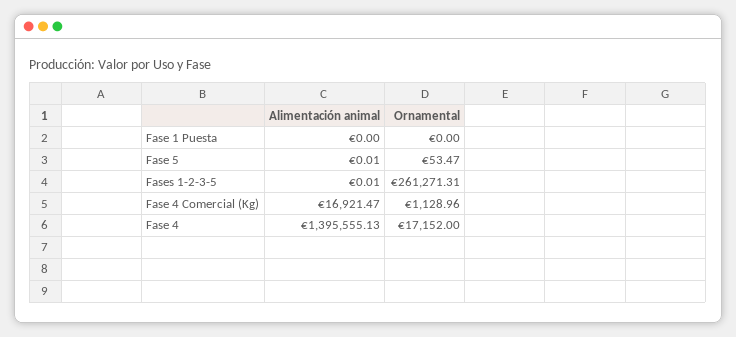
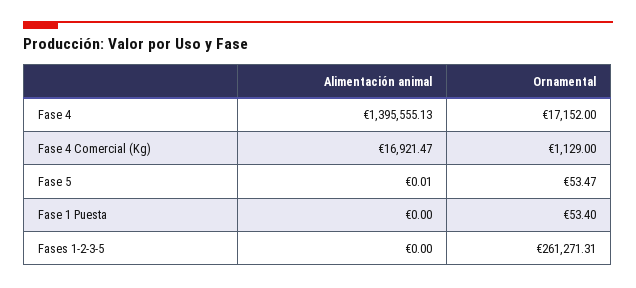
  {
    "Alimentación animal": {
      "Fase 1 Puesta": 0,
      "Fase 5": 0.01,
-     "Fases 1-2-3-5": 0.01,
+     "Fases 1-2-3-5": 0,
      "Fase 4 Comercial (Kg)": 16921.47,
      "Fase 4": 1395555.13
    },
    "Ornamental": {
-     "Fase 1 Puesta": 0,
+     "Fase 1 Puesta": 53.4,
      "Fase 5": 53.47,
      "Fases 1-2-3-5": 261271.31,
-     "Fase 4 Comercial (Kg)": 1128.96,
+     "Fase 4 Comercial (Kg)": 1129,
      "Fase 4": 17152
    }
  }

